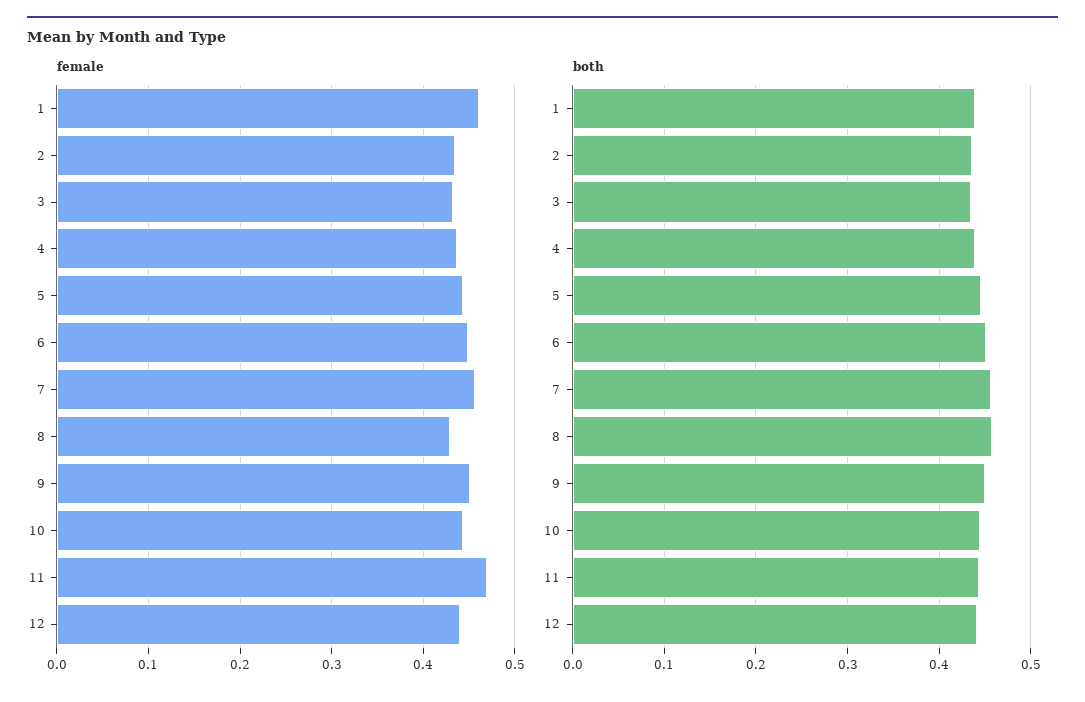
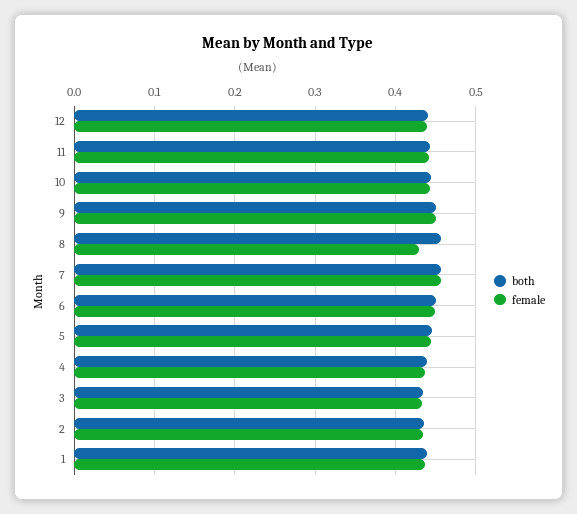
  {
    "female": {
-     "1": 0.46,
+     "1": 0.44,
      "2": 0.43,
      "3": 0.43,
      "4": 0.44,
      "5": 0.44,
      "6": 0.45,
      "7": 0.46,
      "8": 0.43,
      "9": 0.45,
      "10": 0.44,
-     "11": 0.47,
+     "11": 0.44,
      "12": 0.44
    },
    "both": {
      "1": 0.44,
      "2": 0.44,
      "3": 0.43,
      "4": 0.44,
      "5": 0.45,
      "6": 0.45,
      "7": 0.46,
      "8": 0.46,
      "9": 0.45,
      "10": 0.44,
      "11": 0.44,
      "12": 0.44
    }
  }

